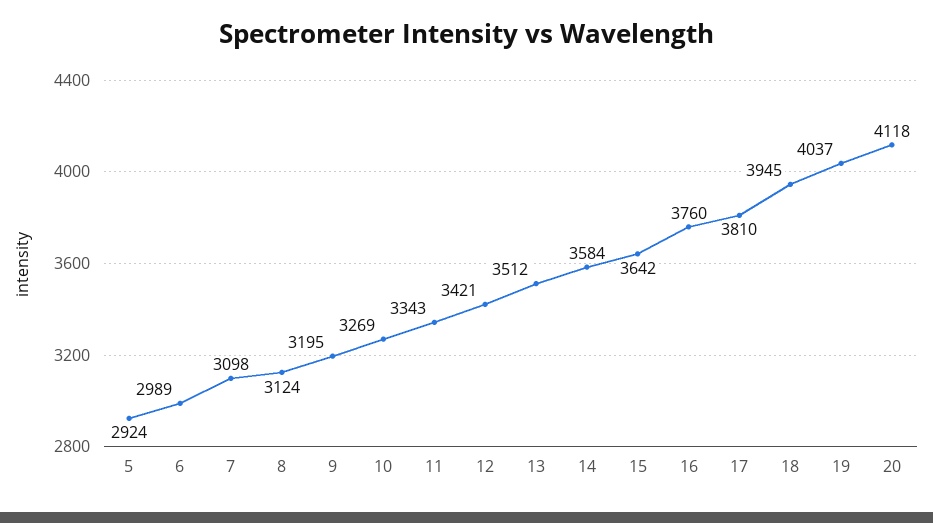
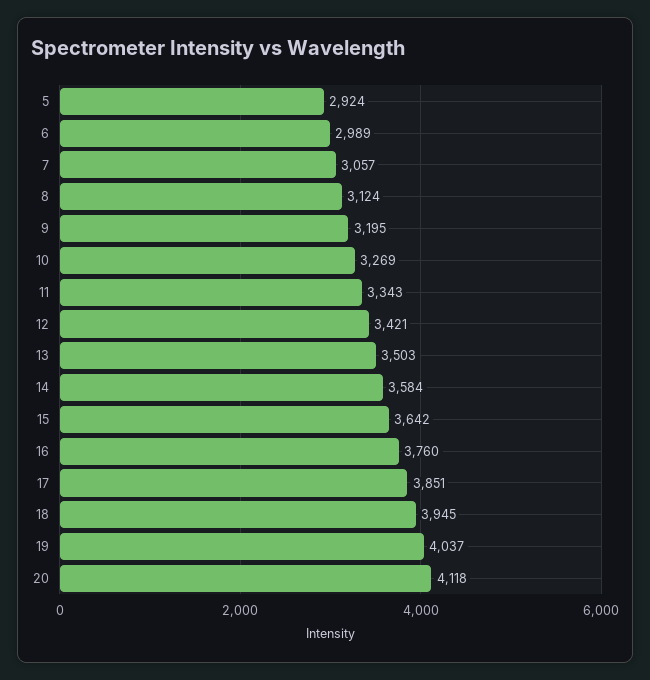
  {
    "5": 2924,
    "6": 2989,
-   "7": 3098,
+   "7": 3057,
    "8": 3124,
    "9": 3195,
    "10": 3269,
    "11": 3343,
    "12": 3421,
-   "13": 3512,
+   "13": 3503,
    "14": 3584,
    "15": 3642,
    "16": 3760,
-   "17": 3810,
+   "17": 3851,
    "18": 3945,
    "19": 4037,
    "20": 4118
  }

